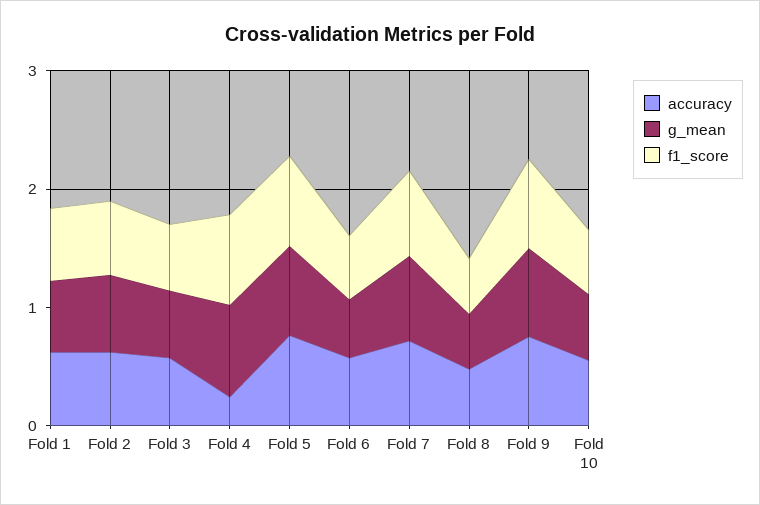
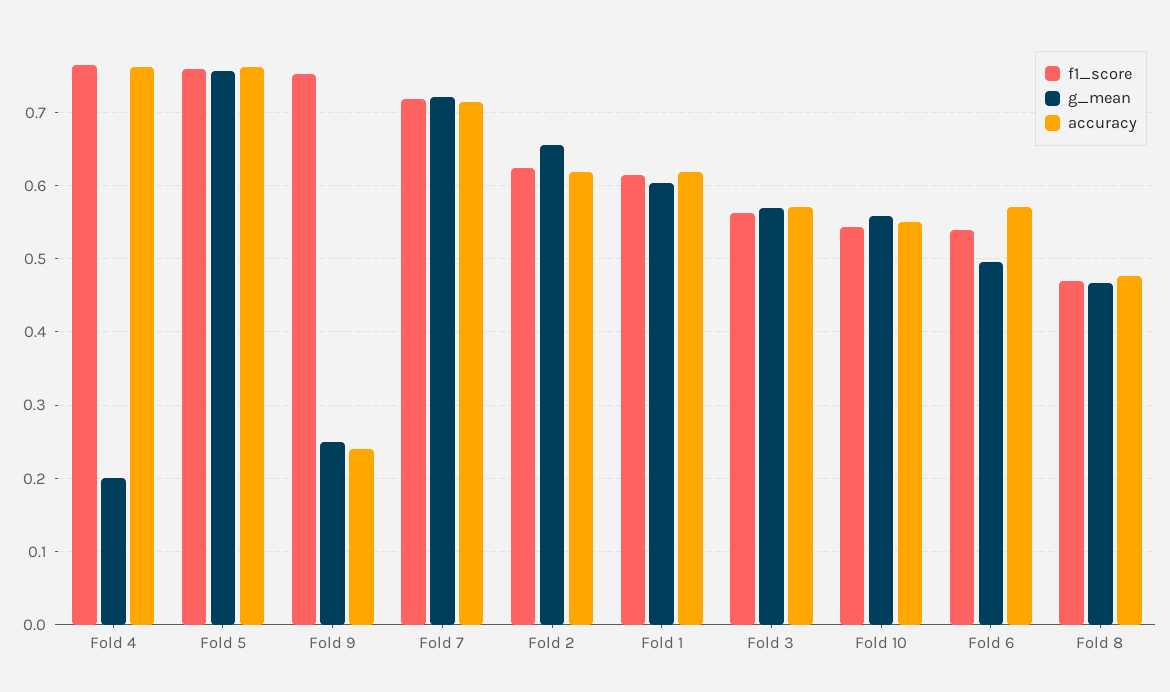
  {
    "accuracy": {
      "Fold 1": 0.62,
      "Fold 2": 0.62,
      "Fold 3": 0.57,
-     "Fold 4": 0.2,
+     "Fold 4": 0.76,
      "Fold 5": 0.76,
      "Fold 6": 0.57,
      "Fold 7": 0.71,
      "Fold 8": 0.48,
-     "Fold 9": 0.8,
+     "Fold 9": 0.24,
      "Fold 10": 0.55
    },
    "g_mean": {
      "Fold 1": 0.6,
      "Fold 2": 0.66,
      "Fold 3": 0.57,
-     "Fold 4": 0.8,
+     "Fold 4": 0.2,
      "Fold 5": 0.76,
      "Fold 6": 0.5,
      "Fold 7": 0.72,
      "Fold 8": 0.47,
-     "Fold 9": 0.8,
+     "Fold 9": 0.25,
      "Fold 10": 0.56
    },
    "f1_score": {
      "Fold 1": 0.61,
      "Fold 2": 0.62,
      "Fold 3": 0.56,
      "Fold 4": 0.77,
      "Fold 5": 0.76,
      "Fold 6": 0.54,
      "Fold 7": 0.72,
      "Fold 8": 0.47,
      "Fold 9": 0.75,
      "Fold 10": 0.54
    }
  }

